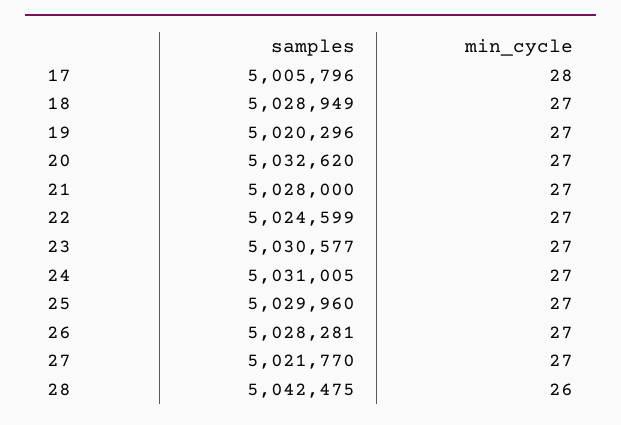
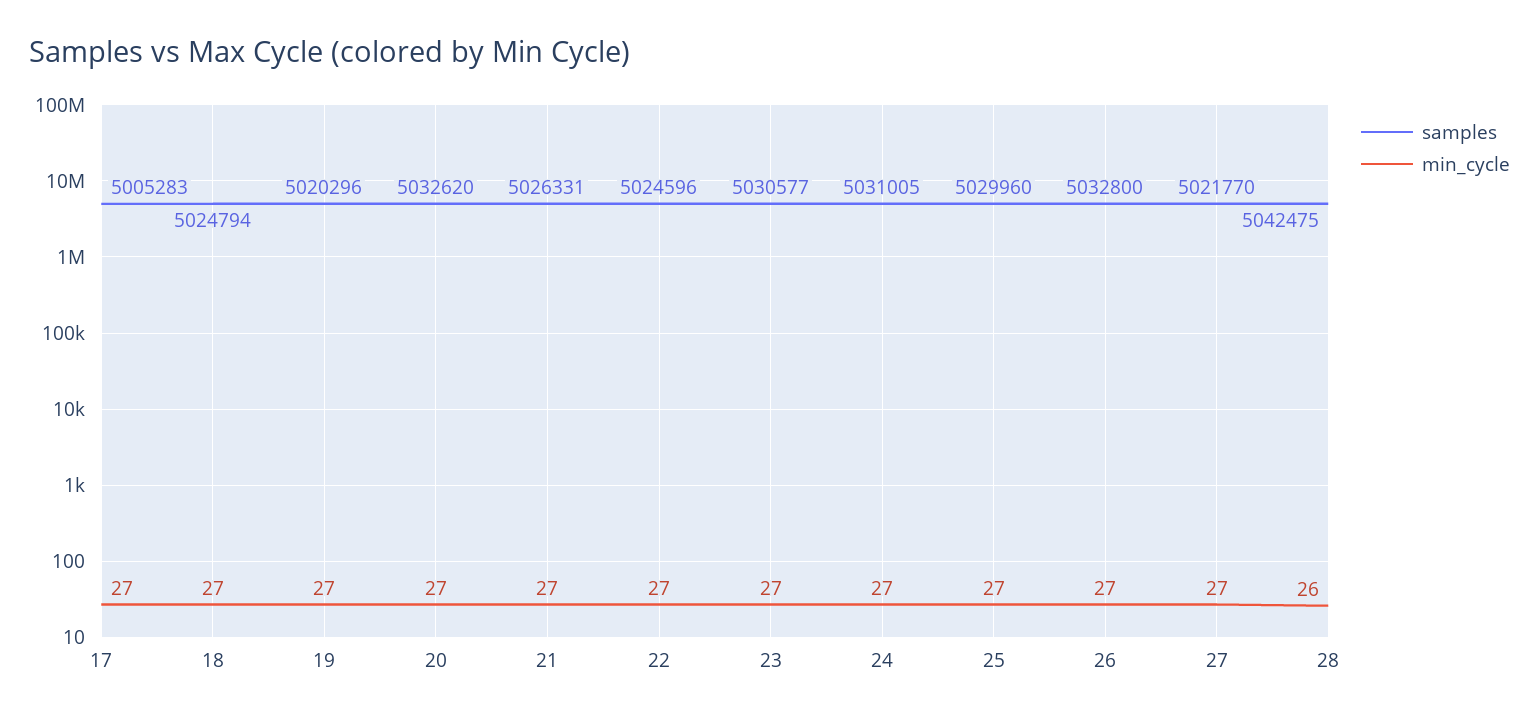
  {
    "samples": {
-     "17": 5005796,
+     "17": 5005283,
-     "18": 5028949,
+     "18": 5024794,
      "19": 5020296,
      "20": 5032620,
-     "21": 5028000,
+     "21": 5026331,
-     "22": 5024599,
+     "22": 5024596,
      "23": 5030577,
      "24": 5031005,
      "25": 5029960,
-     "26": 5028281,
+     "26": 5032800,
      "27": 5021770,
      "28": 5042475
    },
    "min_cycle": {
-     "17": 28,
+     "17": 27,
      "18": 27,
      "19": 27,
      "20": 27,
      "21": 27,
      "22": 27,
      "23": 27,
      "24": 27,
      "25": 27,
      "26": 27,
      "27": 27,
      "28": 26
    }
  }

